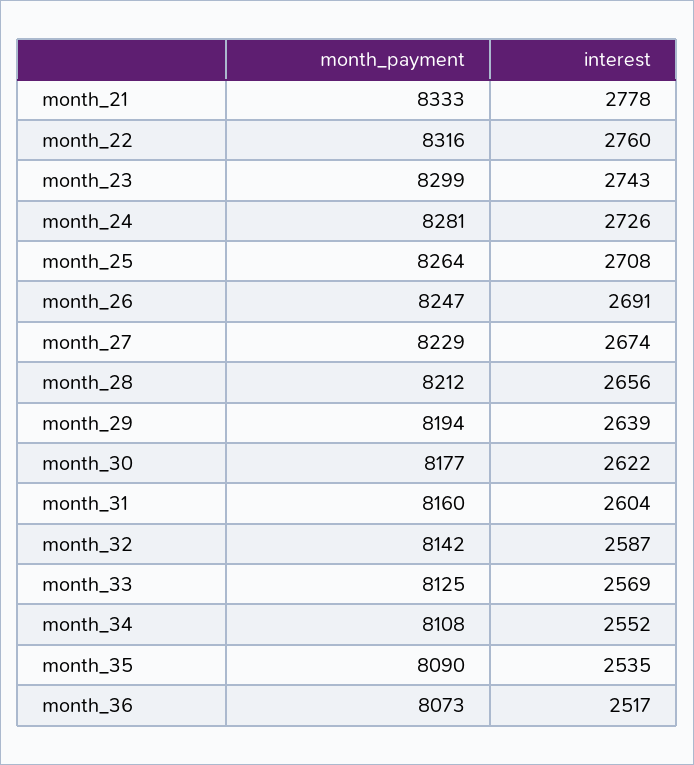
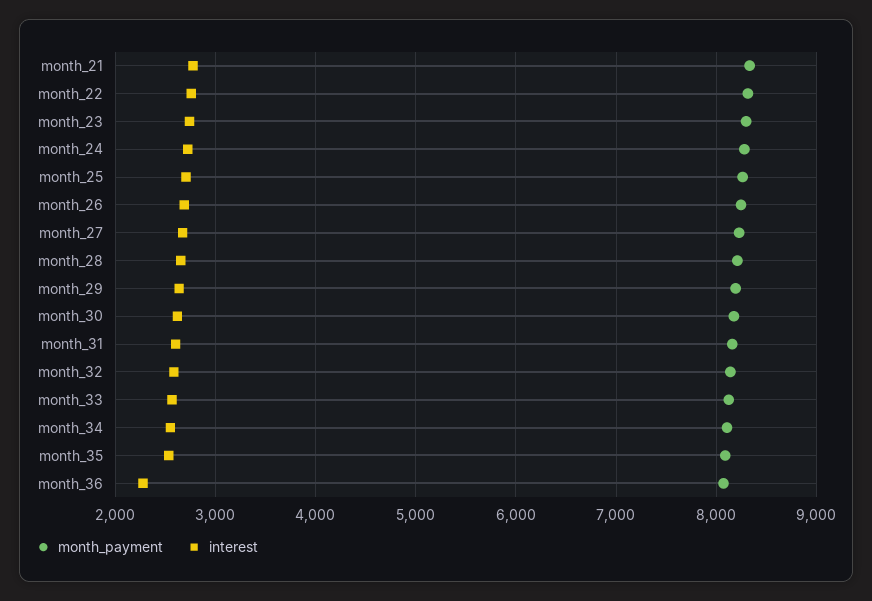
  {
    "month_payment": {
      "month_21": 8333,
      "month_22": 8316,
      "month_23": 8299,
      "month_24": 8281,
      "month_25": 8264,
      "month_26": 8247,
      "month_27": 8229,
      "month_28": 8212,
      "month_29": 8194,
      "month_30": 8177,
      "month_31": 8160,
      "month_32": 8142,
      "month_33": 8125,
      "month_34": 8108,
      "month_35": 8090,
      "month_36": 8073
    },
    "interest": {
      "month_21": 2778,
      "month_22": 2760,
      "month_23": 2743,
      "month_24": 2726,
      "month_25": 2708,
      "month_26": 2691,
      "month_27": 2674,
      "month_28": 2656,
      "month_29": 2639,
      "month_30": 2622,
      "month_31": 2604,
      "month_32": 2587,
      "month_33": 2569,
      "month_34": 2552,
      "month_35": 2535,
-     "month_36": 2517
+     "month_36": 2300
    }
  }

